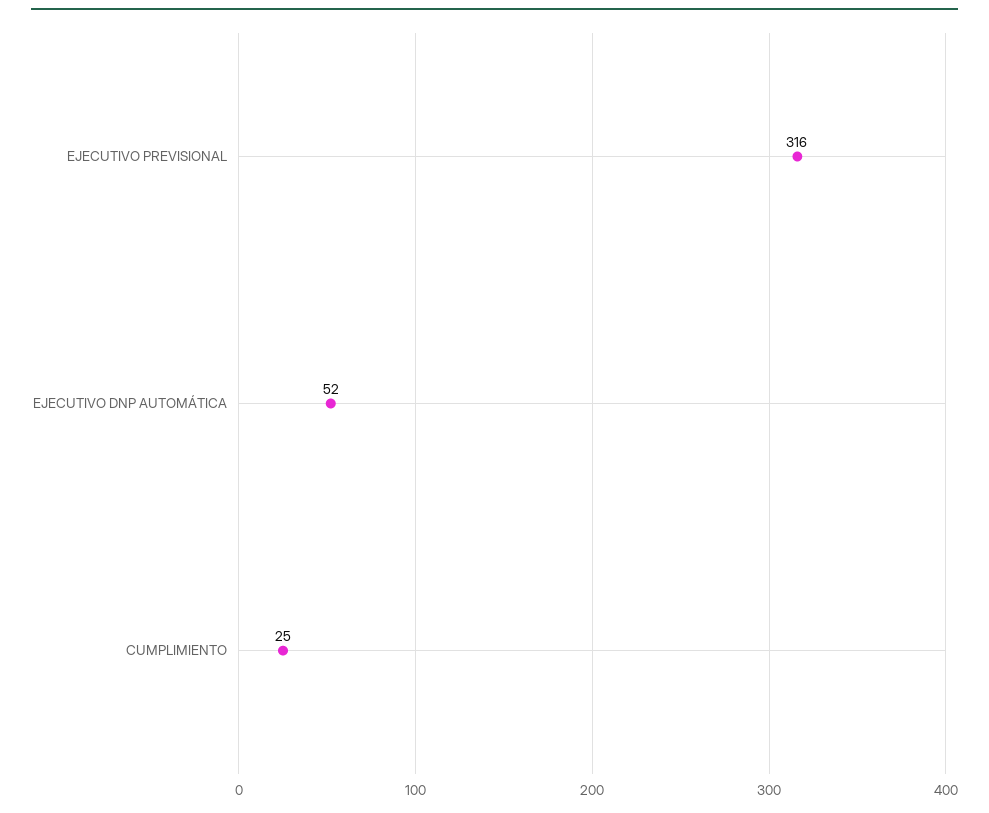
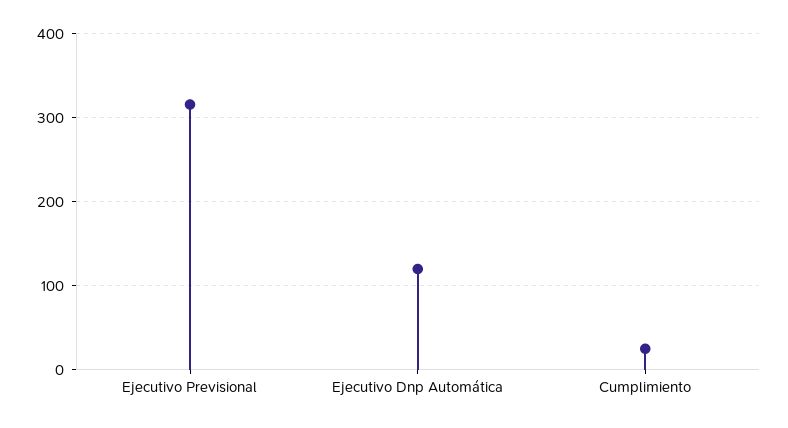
  {
    "EJECUTIVO PREVISIONAL": 316,
-   "EJECUTIVO DNP AUTOMÁTICA": 52,
+   "EJECUTIVO DNP AUTOMÁTICA": 120,
    "CUMPLIMIENTO": 25
  }

